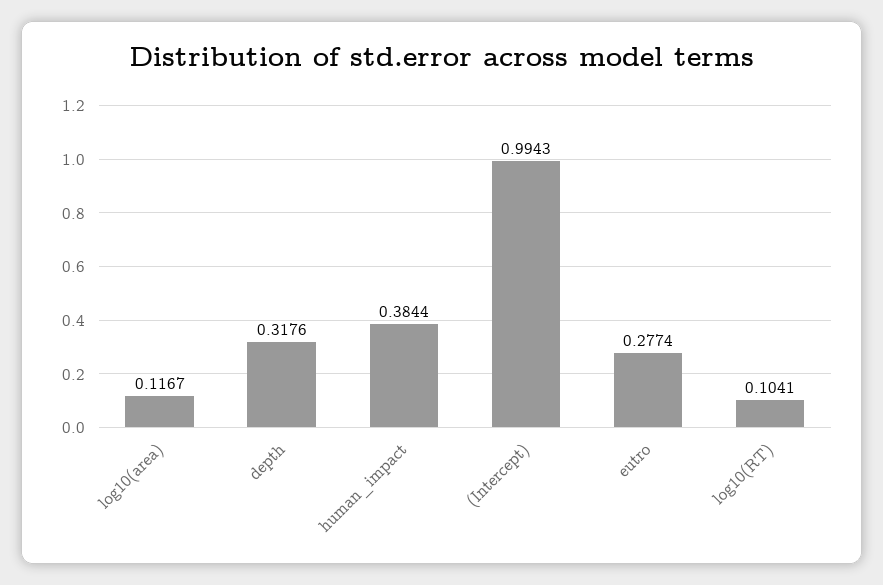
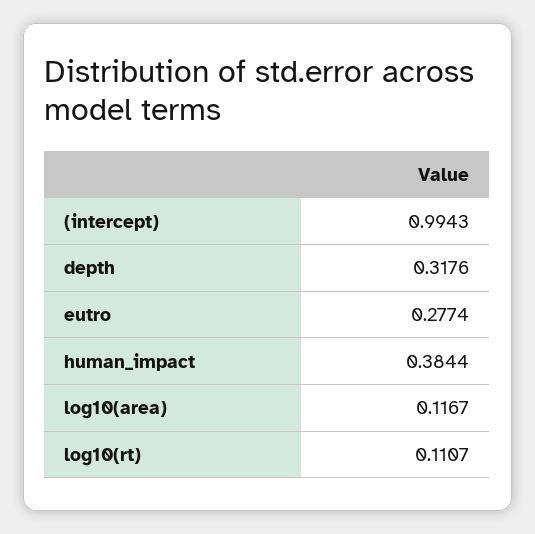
  {
    "log10(area)": 0.1167,
    "depth": 0.3176,
    "human_impact": 0.3844,
    "(Intercept)": 0.9943,
    "eutro": 0.2774,
-   "log10(RT)": 0.1041
+   "log10(RT)": 0.1107
  }

